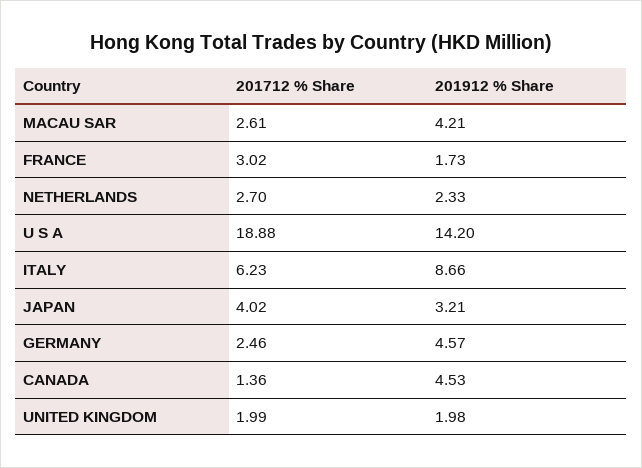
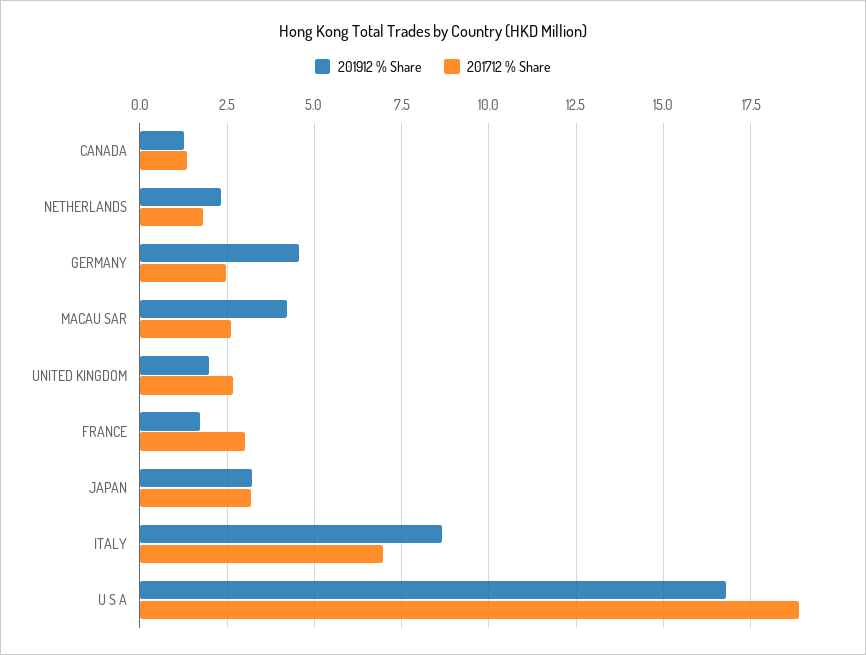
  {
    "201712 % Share": {
      "MACAU SAR": 2.61,
      "FRANCE": 3.02,
-     "NETHERLANDS": 2.7,
+     "NETHERLANDS": 1.75,
      "U S A": 18.88,
-     "ITALY": 6.23,
+     "ITALY": 7,
-     "JAPAN": 4.02,
+     "JAPAN": 3.25,
      "GERMANY": 2.46,
      "CANADA": 1.36,
-     "UNITED KINGDOM": 1.99
+     "UNITED KINGDOM": 2.75
    },
    "201912 % Share": {
      "MACAU SAR": 4.21,
      "FRANCE": 1.73,
      "NETHERLANDS": 2.33,
-     "U S A": 14.2,
+     "U S A": 16.75,
      "ITALY": 8.66,
      "JAPAN": 3.21,
      "GERMANY": 4.57,
-     "CANADA": 4.53,
+     "CANADA": 1.25,
      "UNITED KINGDOM": 1.98
    }
  }

